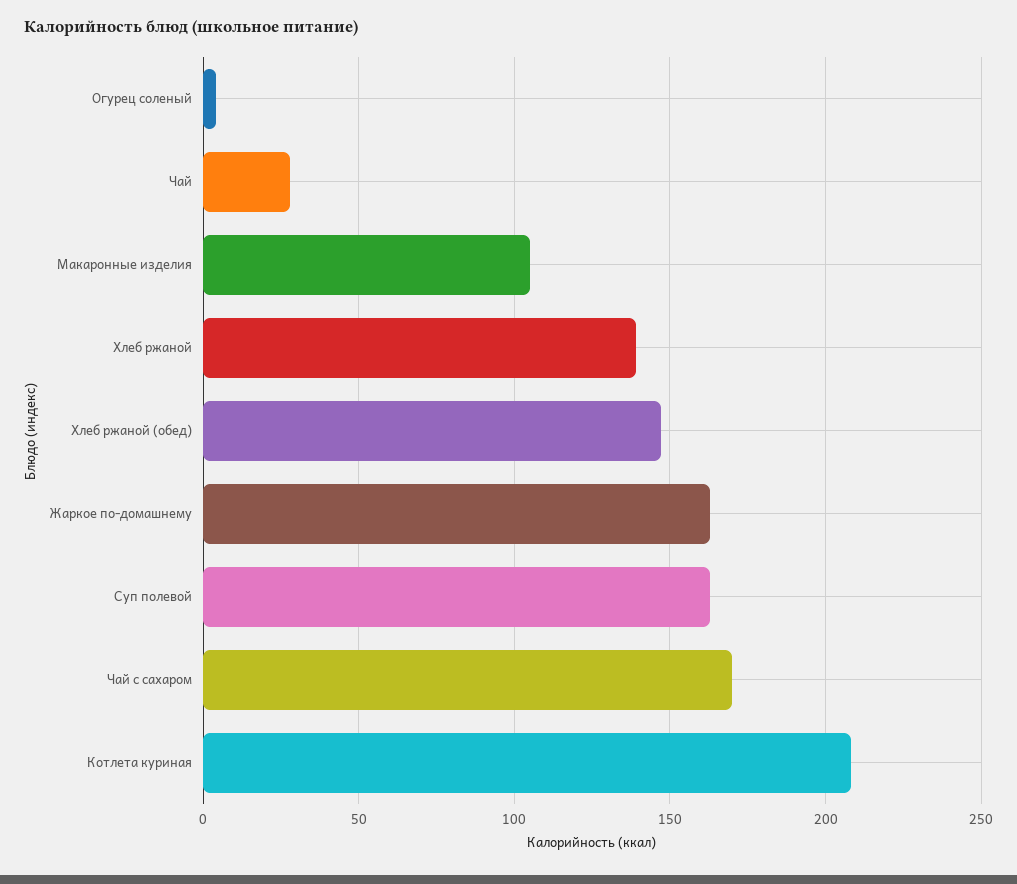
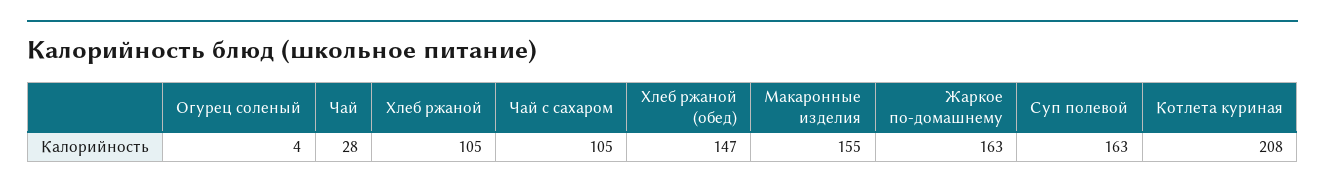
  {
    "Огурец соленый": 4,
    "Чай": 28,
-   "Макаронные изделия": 105,
+   "Макаронные изделия": 155,
-   "Хлеб ржаной": 140,
+   "Хлеб ржаной": 105,
    "Хлеб ржаной (обед)": 147,
    "Жаркое по-домашнему": 163,
    "Суп полевой": 163,
-   "Чай с сахаром": 170,
+   "Чай с сахаром": 105,
    "Котлета куриная": 208
  }

